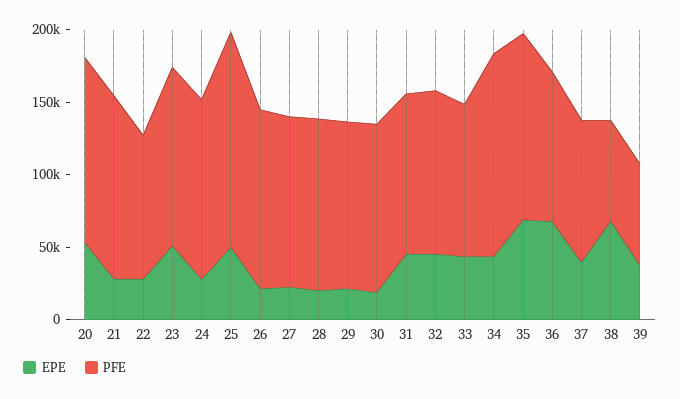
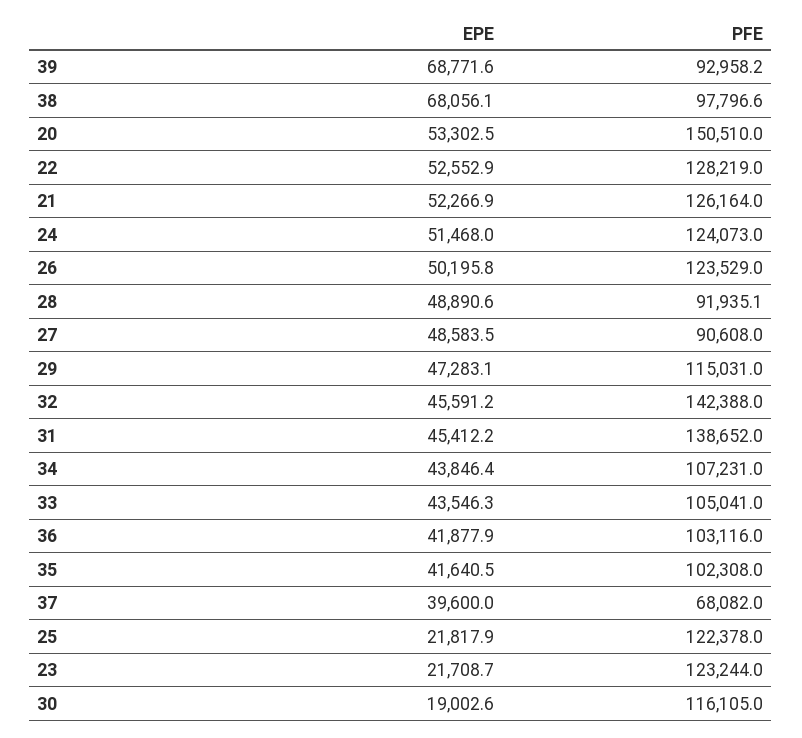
  {
    "EPE": {
      "20": 53302.5,
-     "21": 30000,
+     "21": 52266.9,
-     "22": 30000,
+     "22": 52552.9,
-     "23": 50000,
+     "23": 21708.7,
-     "24": 30000,
+     "24": 51468,
-     "25": 50000,
+     "25": 21817.9,
-     "26": 20000,
+     "26": 50195.8,
-     "27": 20000,
+     "27": 48583.5,
-     "28": 20000,
+     "28": 48890.6,
-     "29": 20000,
+     "29": 47283.1,
      "30": 19002.6,
      "31": 45412.2,
      "32": 45591.2,
      "33": 43546.3,
      "34": 43846.4,
-     "35": 70000,
+     "35": 41640.5,
-     "36": 70000,
+     "36": 41877.9,
      "37": 39600,
      "38": 68056.1,
-     "39": 40000
+     "39": 68771.6
    },
    "PFE": {
-     "20": 130000,
+     "20": 150510,
      "21": 126164,
-     "22": 100000,
+     "22": 128219,
      "23": 123244,
      "24": 124073,
-     "25": 150000,
+     "25": 122378,
      "26": 123529,
-     "27": 120000,
+     "27": 90608,
-     "28": 120000,
+     "28": 91935.1,
      "29": 115031,
      "30": 116105,
-     "31": 110000,
+     "31": 138652,
-     "32": 110000,
+     "32": 142388,
      "33": 105041,
-     "34": 140000,
+     "34": 107231,
-     "35": 130000,
+     "35": 102308,
      "36": 103116,
-     "37": 100000,
+     "37": 68082,
-     "38": 70000,
+     "38": 97796.6,
-     "39": 70000
+     "39": 92958.2
    }
  }

